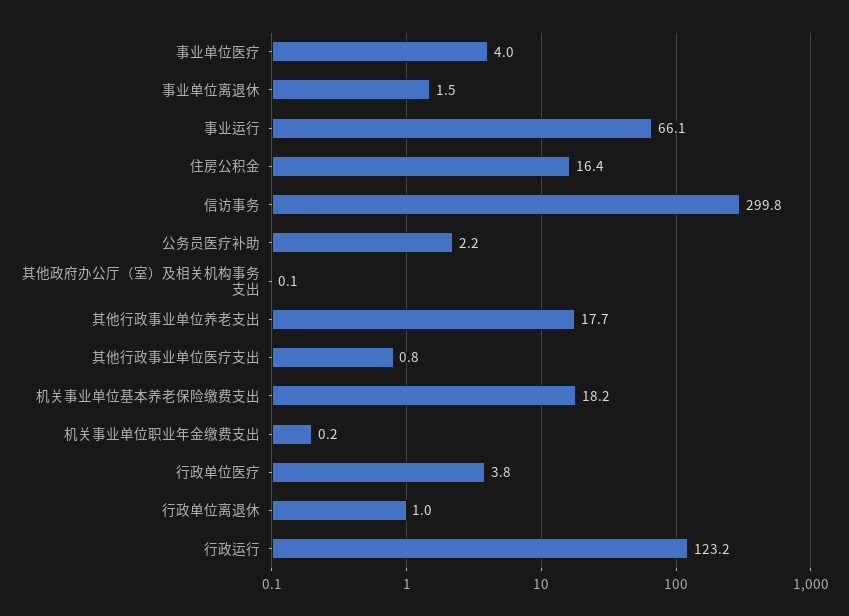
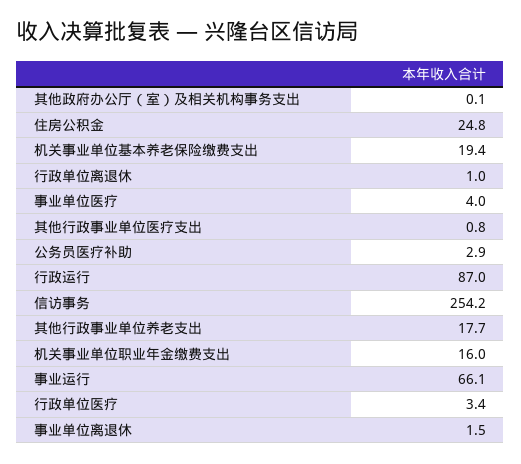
  {
    "事业单位医疗": 4,
    "事业单位离退休": 1.5,
    "事业运行": 66.1,
-   "住房公积金": 16.4,
+   "住房公积金": 24.8,
-   "信访事务": 299.8,
+   "信访事务": 254.2,
-   "公务员医疗补助": 2.2,
+   "公务员医疗补助": 2.9,
    "其他政府办公厅（室）及相关机构事务支出": 0.1,
    "其他行政事业单位养老支出": 17.7,
    "其他行政事业单位医疗支出": 0.8,
-   "机关事业单位基本养老保险缴费支出": 18.2,
+   "机关事业单位基本养老保险缴费支出": 19.4,
-   "机关事业单位职业年金缴费支出": 0.2,
+   "机关事业单位职业年金缴费支出": 16,
-   "行政单位医疗": 3.8,
+   "行政单位医疗": 3.4,
    "行政单位离退休": 1,
-   "行政运行": 123.2
+   "行政运行": 87
  }

